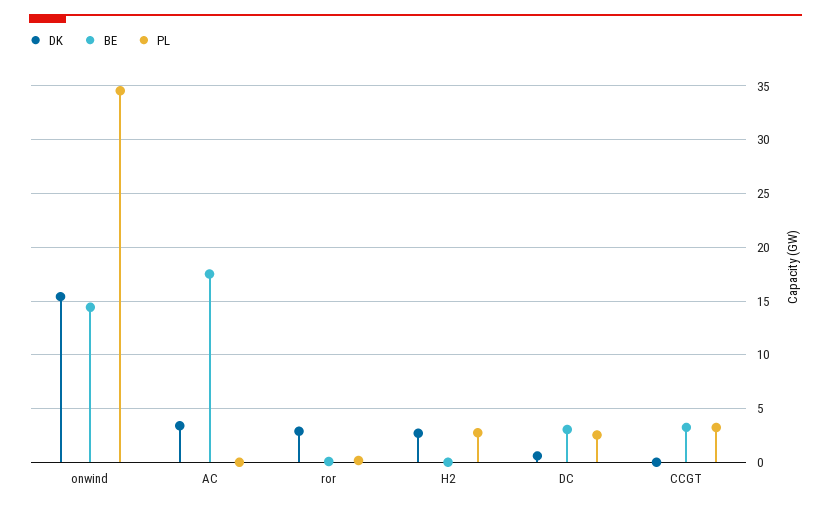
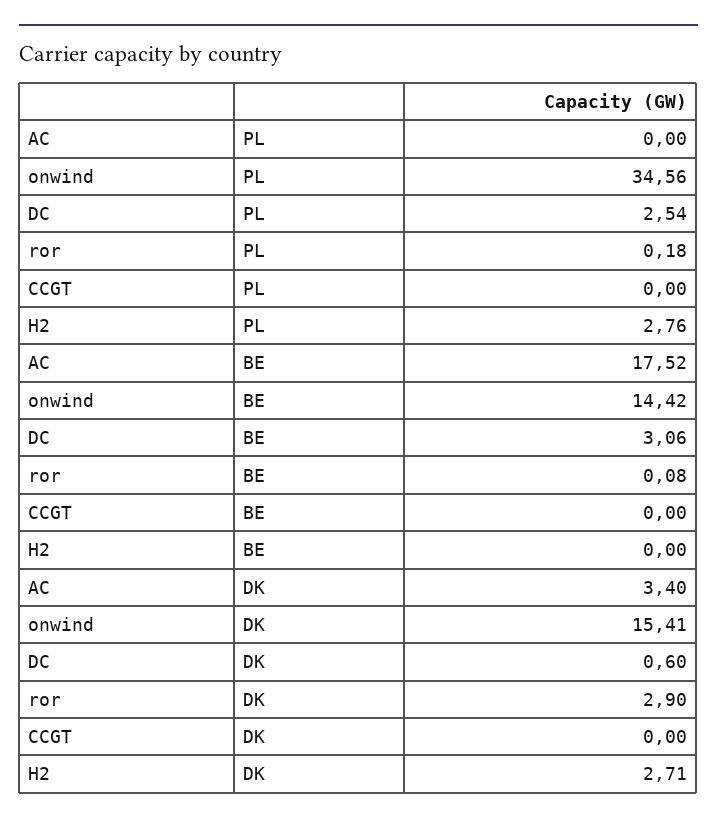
  {
    "DK": {
      "onwind": 15.41,
      "AC": 3.4,
      "ror": 2.9,
      "H2": 2.71,
      "DC": 0.6,
      "CCGT": 0
    },
    "BE": {
      "onwind": 14.42,
      "AC": 17.52,
      "ror": 0.08,
      "H2": 0,
      "DC": 3.06,
-     "CCGT": 3
+     "CCGT": 0
    },
    "PL": {
      "onwind": 34.56,
      "AC": 0,
      "ror": 0.18,
      "H2": 2.76,
      "DC": 2.54,
-     "CCGT": 3
+     "CCGT": 0
    }
  }

